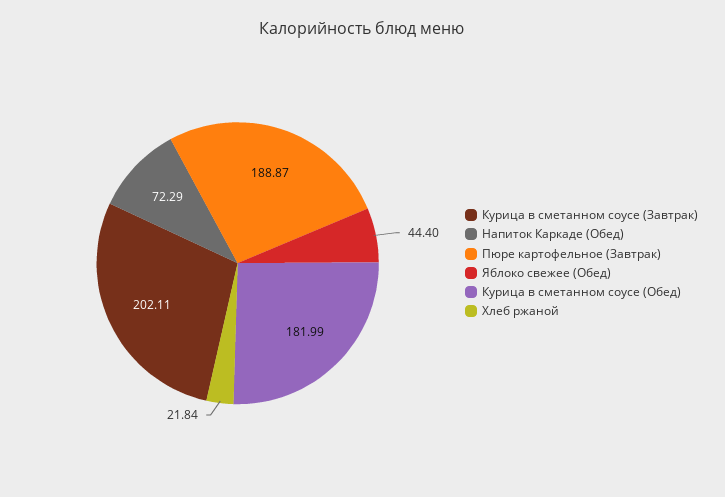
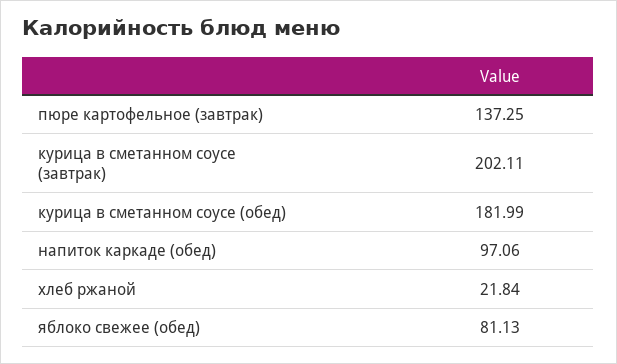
  {
    "Курица в сметанном соусе (Завтрак)": 202.11,
-   "Напиток Каркаде (Обед)": 72.29,
+   "Напиток Каркаде (Обед)": 97.06,
-   "Пюре картофельное (Завтрак)": 188.87,
+   "Пюре картофельное (Завтрак)": 137.25,
-   "Яблоко свежее (Обед)": 44.4,
+   "Яблоко свежее (Обед)": 81.13,
    "Курица в сметанном соусе (Обед)": 181.99,
    "Хлеб ржаной": 21.84
  }

